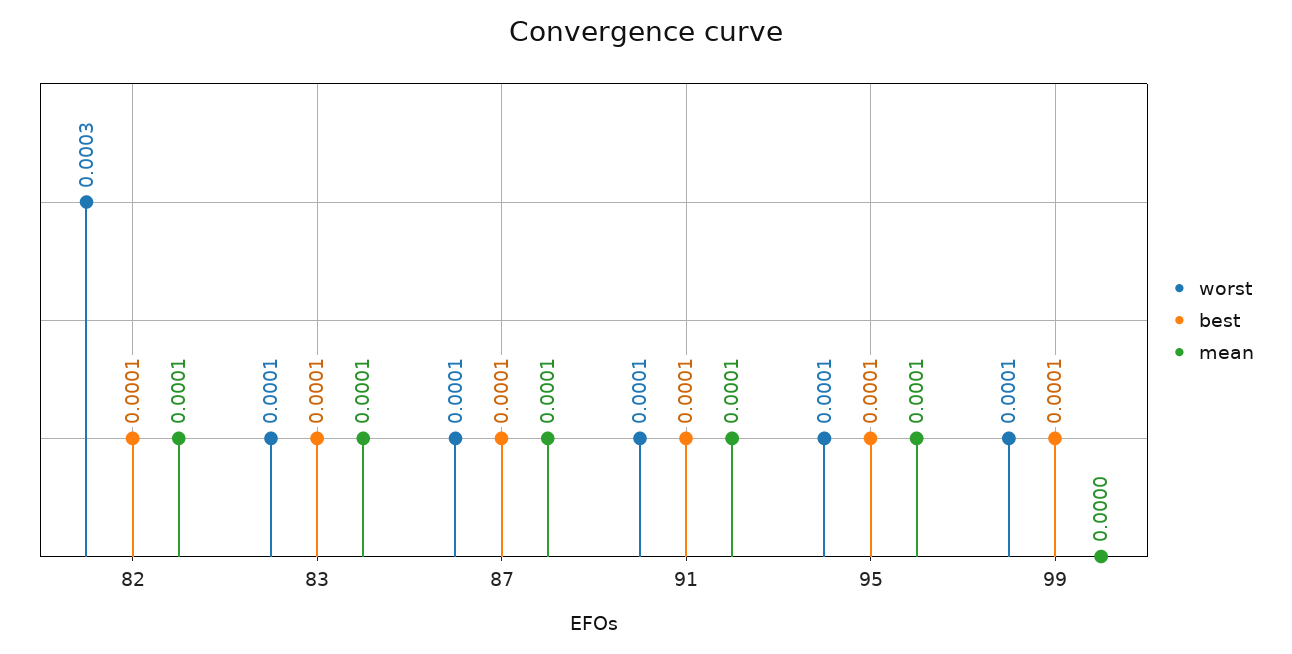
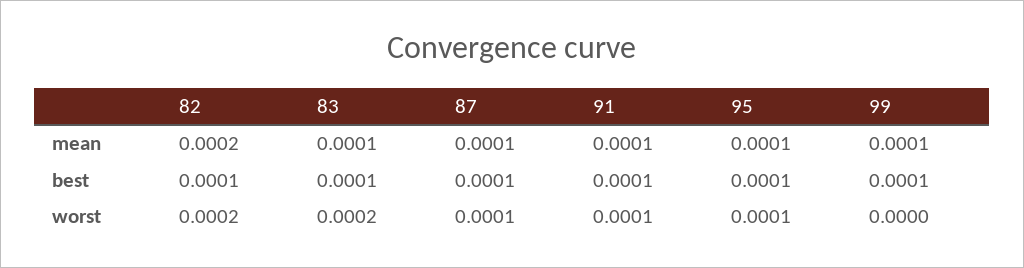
  {
    "worst": {
-     "82": 0.0003,
+     "82": 0.0002,
-     "83": 0.0001,
+     "83": 0.0002,
      "87": 0.0001,
      "91": 0.0001,
      "95": 0.0001,
-     "99": 0.0001
+     "99": 0
    },
    "best": {
      "82": 0.0001,
      "83": 0.0001,
      "87": 0.0001,
      "91": 0.0001,
      "95": 0.0001,
      "99": 0.0001
    },
    "mean": {
-     "82": 0.0001,
+     "82": 0.0002,
      "83": 0.0001,
      "87": 0.0001,
      "91": 0.0001,
      "95": 0.0001,
-     "99": 0
+     "99": 0.0001
    }
  }

